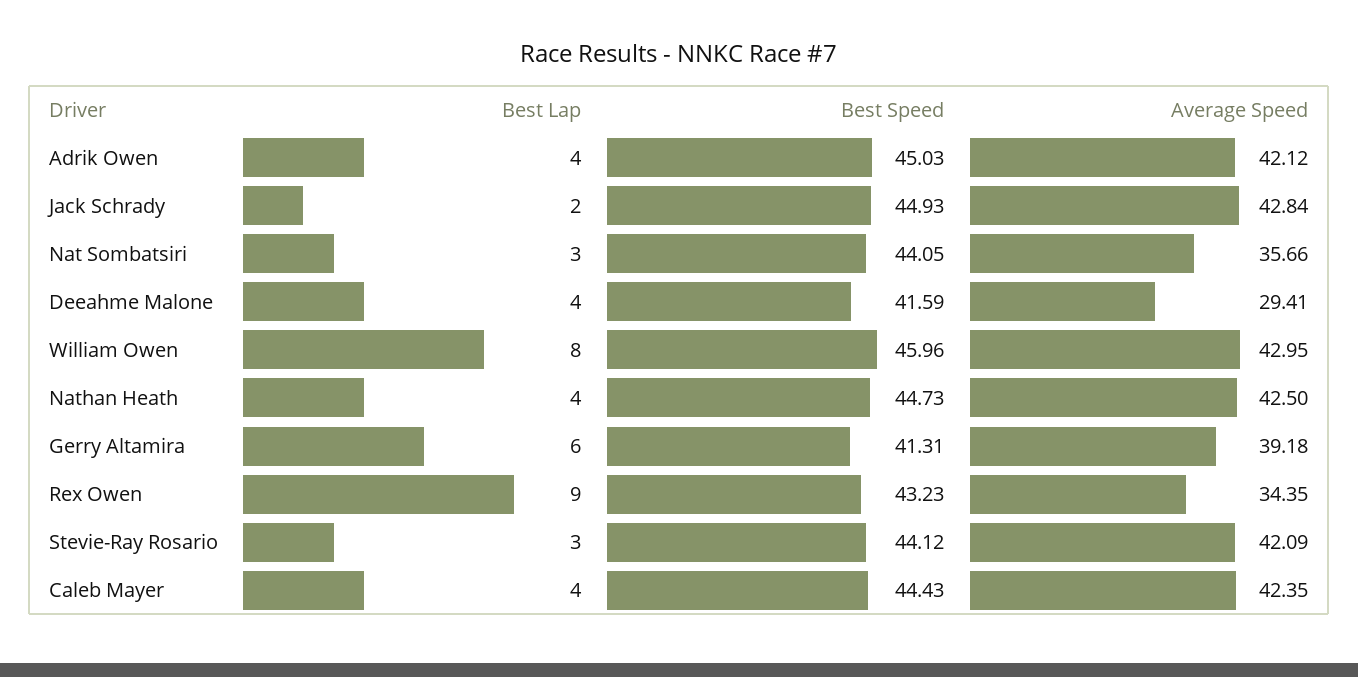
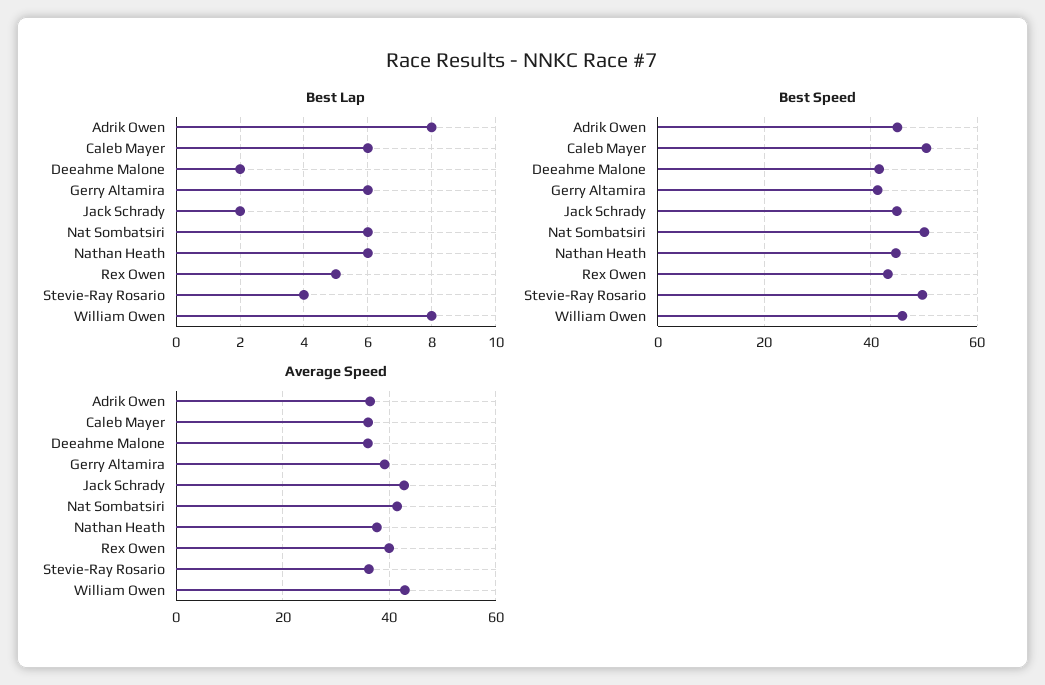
  {
    "Best Lap": {
-     "Adrik Owen": 4,
+     "Adrik Owen": 8,
      "Jack Schrady": 2,
-     "Nat Sombatsiri": 3,
+     "Nat Sombatsiri": 6,
-     "Deeahme Malone": 4,
+     "Deeahme Malone": 2,
      "William Owen": 8,
-     "Nathan Heath": 4,
+     "Nathan Heath": 6,
      "Gerry Altamira": 6,
-     "Rex Owen": 9,
+     "Rex Owen": 5,
-     "Stevie-Ray Rosario": 3,
+     "Stevie-Ray Rosario": 4,
-     "Caleb Mayer": 4
+     "Caleb Mayer": 6
    },
    "Best Speed": {
      "Adrik Owen": 45.03,
      "Jack Schrady": 44.93,
-     "Nat Sombatsiri": 44.05,
+     "Nat Sombatsiri": 50,
      "Deeahme Malone": 41.59,
      "William Owen": 45.96,
      "Nathan Heath": 44.73,
      "Gerry Altamira": 41.31,
      "Rex Owen": 43.23,
-     "Stevie-Ray Rosario": 44.12,
+     "Stevie-Ray Rosario": 50,
-     "Caleb Mayer": 44.43
+     "Caleb Mayer": 50
    },
    "Average Speed": {
-     "Adrik Owen": 42.12,
+     "Adrik Owen": 36,
      "Jack Schrady": 42.84,
-     "Nat Sombatsiri": 35.66,
+     "Nat Sombatsiri": 42,
-     "Deeahme Malone": 29.41,
+     "Deeahme Malone": 36,
      "William Owen": 42.95,
-     "Nathan Heath": 42.5,
+     "Nathan Heath": 38,
      "Gerry Altamira": 39.18,
-     "Rex Owen": 34.35,
+     "Rex Owen": 40,
-     "Stevie-Ray Rosario": 42.09,
+     "Stevie-Ray Rosario": 36,
-     "Caleb Mayer": 42.35
+     "Caleb Mayer": 36
    }
  }

